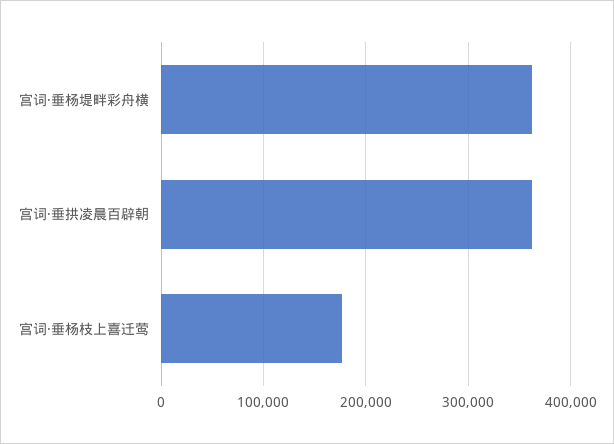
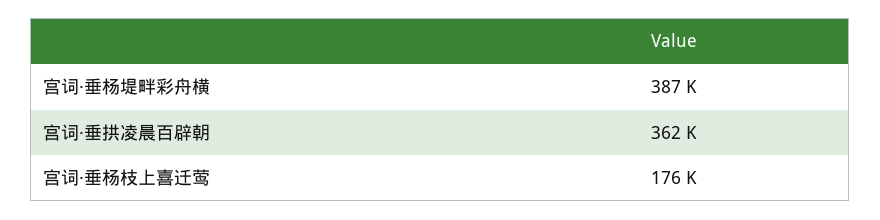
  {
-   "宫词·垂杨堤畔彩舟横": 360000,
+   "宫词·垂杨堤畔彩舟横": 387000,
    "宫词·垂拱凌晨百辟朝": 362000,
    "宫词·垂杨枝上喜迁莺": 176000
  }

